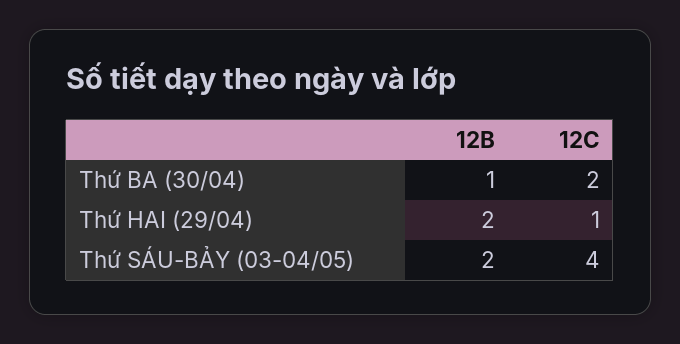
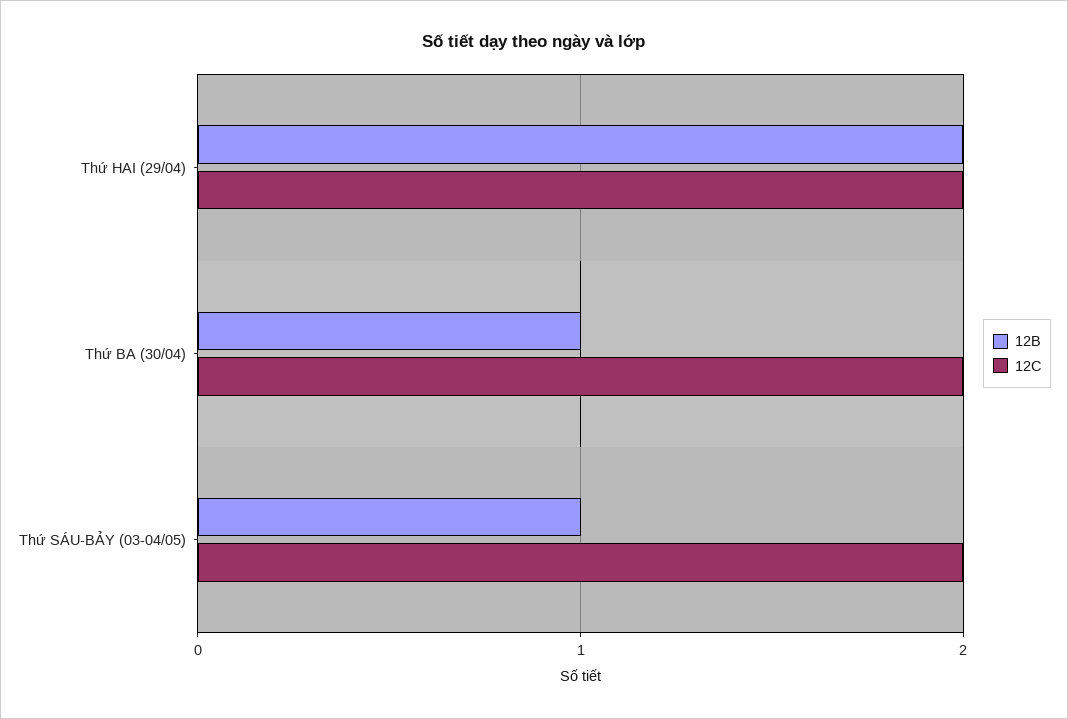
  {
    "12B": {
      "Thứ BA (30/04)": 1,
      "Thứ HAI (29/04)": 2,
-     "Thứ SÁU-BẢY (03-04/05)": 2
+     "Thứ SÁU-BẢY (03-04/05)": 1
    },
    "12C": {
      "Thứ BA (30/04)": 2,
-     "Thứ HAI (29/04)": 1,
+     "Thứ HAI (29/04)": 2,
-     "Thứ SÁU-BẢY (03-04/05)": 4
+     "Thứ SÁU-BẢY (03-04/05)": 2
    }
  }

